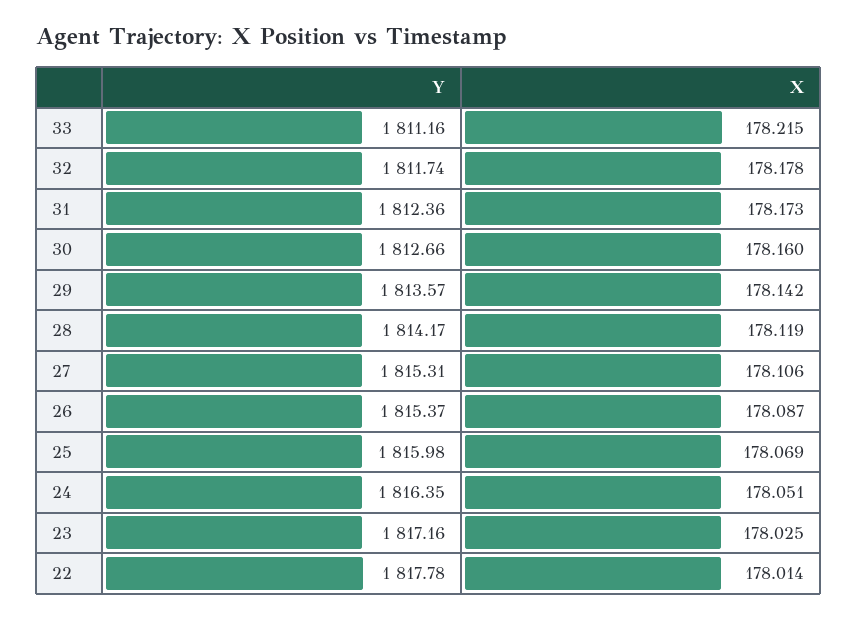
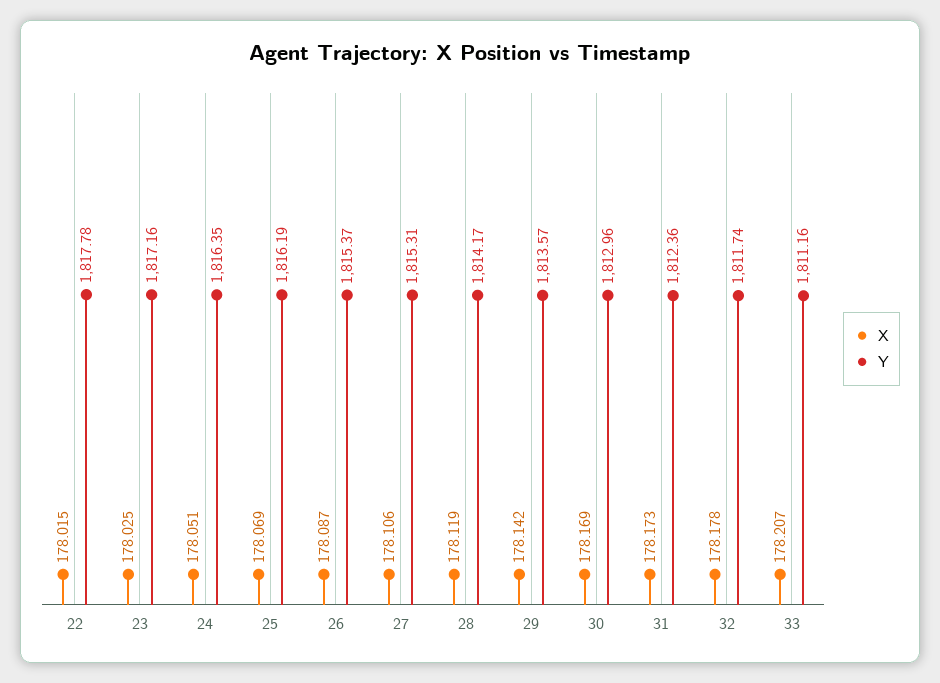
  {
    "Y": {
      "33": 1811.16,
      "32": 1811.74,
      "31": 1812.36,
-     "30": 1812.66,
+     "30": 1812.96,
      "29": 1813.57,
      "28": 1814.17,
      "27": 1815.31,
      "26": 1815.37,
-     "25": 1815.98,
+     "25": 1816.19,
      "24": 1816.35,
      "23": 1817.16,
      "22": 1817.78
    },
    "X": {
-     "33": 178.215,
+     "33": 178.207,
      "32": 178.178,
      "31": 178.173,
-     "30": 178.16,
+     "30": 178.169,
      "29": 178.142,
      "28": 178.119,
      "27": 178.106,
      "26": 178.087,
      "25": 178.069,
      "24": 178.051,
      "23": 178.025,
-     "22": 178.014
+     "22": 178.015
    }
  }

